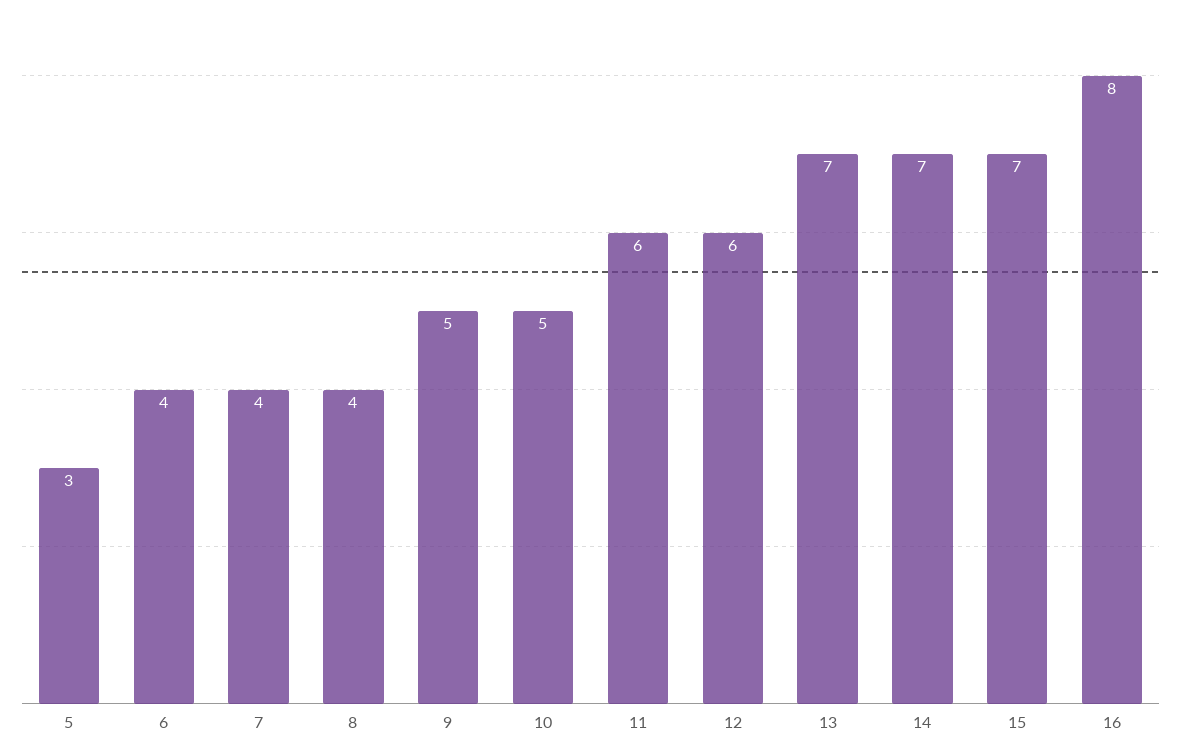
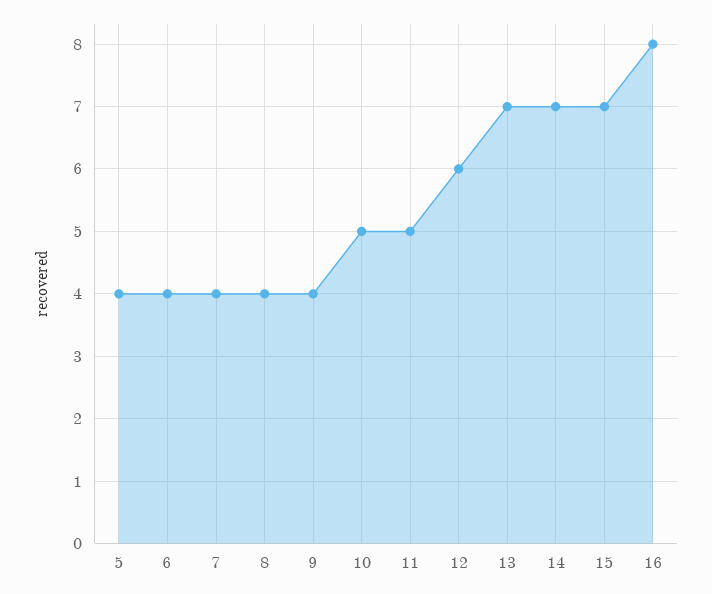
  {
-   "5": 3,
+   "5": 4,
    "6": 4,
    "7": 4,
    "8": 4,
-   "9": 5,
+   "9": 4,
    "10": 5,
-   "11": 6,
+   "11": 5,
    "12": 6,
    "13": 7,
    "14": 7,
    "15": 7,
    "16": 8
  }

